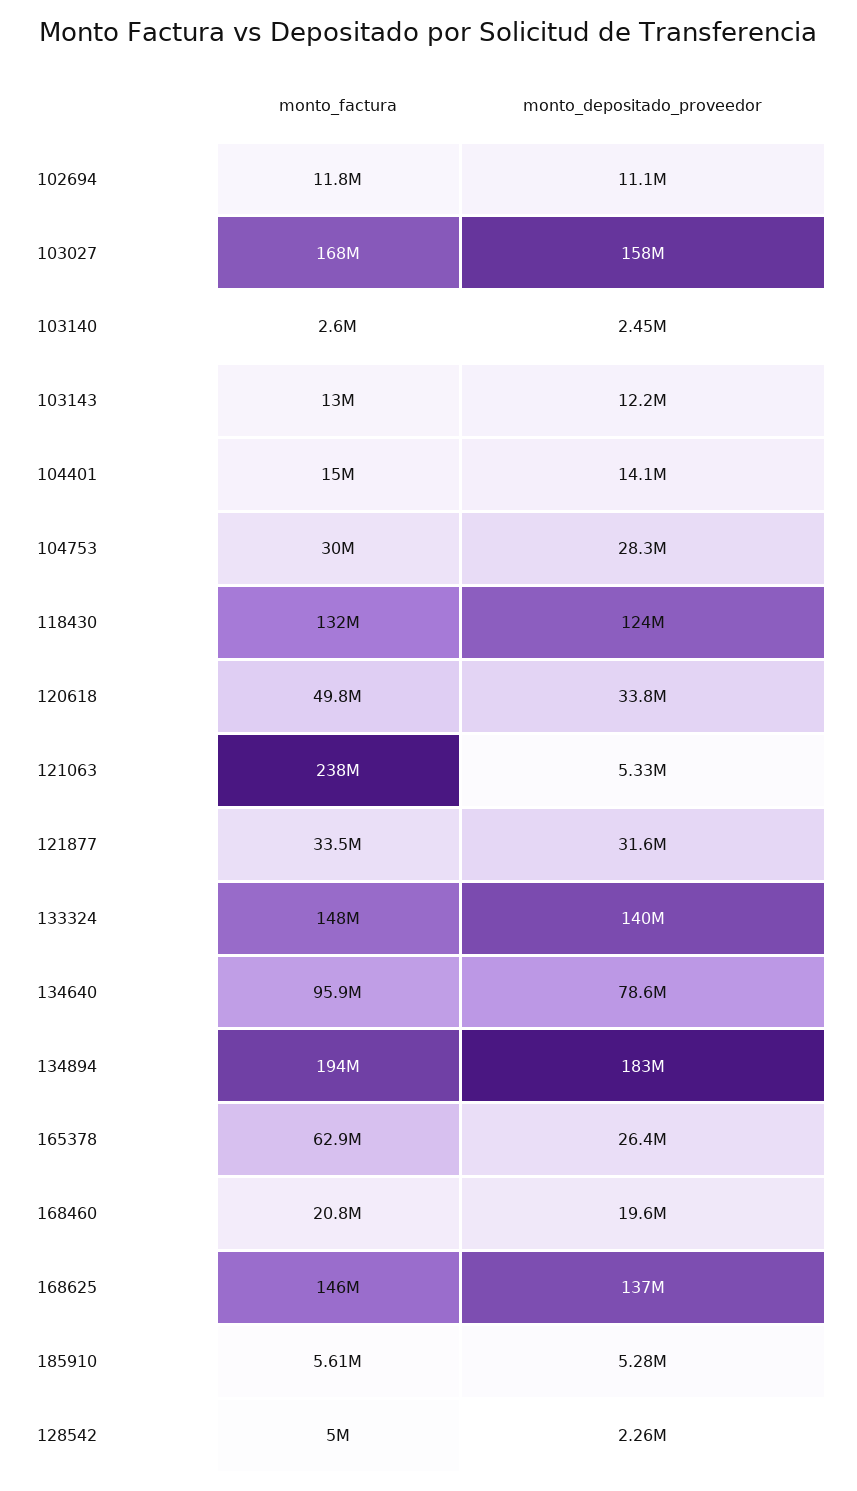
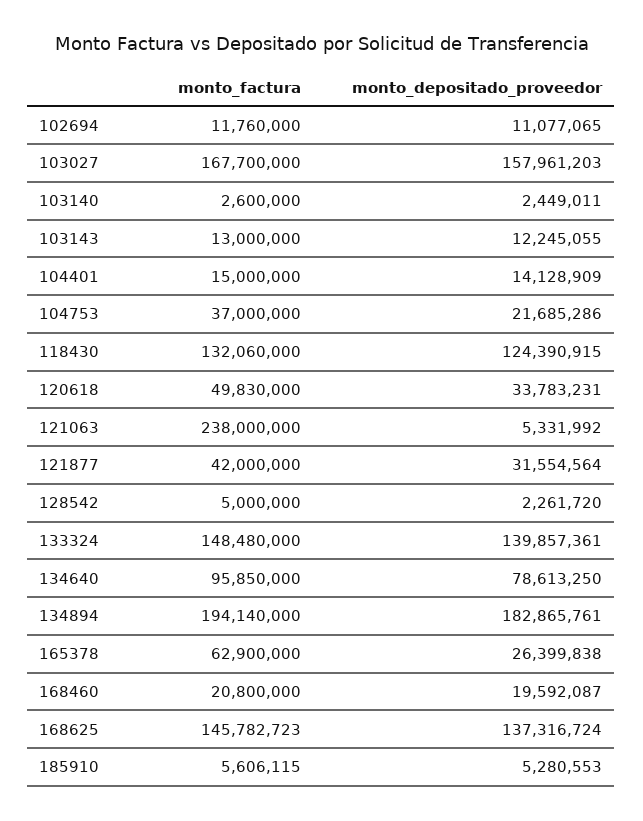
  {
    "monto_factura": {
      "102694": 11760000,
      "103027": 167700000,
      "103140": 2600000,
      "103143": 13000000,
      "104401": 15000000,
-     "104753": 30000000,
+     "104753": 37000000,
      "118430": 132060000,
      "120618": 49830000,
      "121063": 238000000,
-     "121877": 33500000,
+     "121877": 42000000,
      "133324": 148480000,
      "134640": 95850000,
      "134894": 194140000,
      "165378": 62900000,
      "168460": 20800000,
      "168625": 145782723,
      "185910": 5606115,
      "128542": 5000000
    },
    "monto_depositado_proveedor": {
      "102694": 11077065,
      "103027": 157961203,
      "103140": 2449011,
      "103143": 12245055,
      "104401": 14128909,
-     "104753": 28300000,
+     "104753": 21685286,
      "118430": 124390915,
      "120618": 33783231,
      "121063": 5331992,
      "121877": 31554564,
      "133324": 139857361,
      "134640": 78613250,
      "134894": 182865761,
      "165378": 26399838,
      "168460": 19592087,
      "168625": 137316724,
      "185910": 5280553,
      "128542": 2261720
    }
  }

